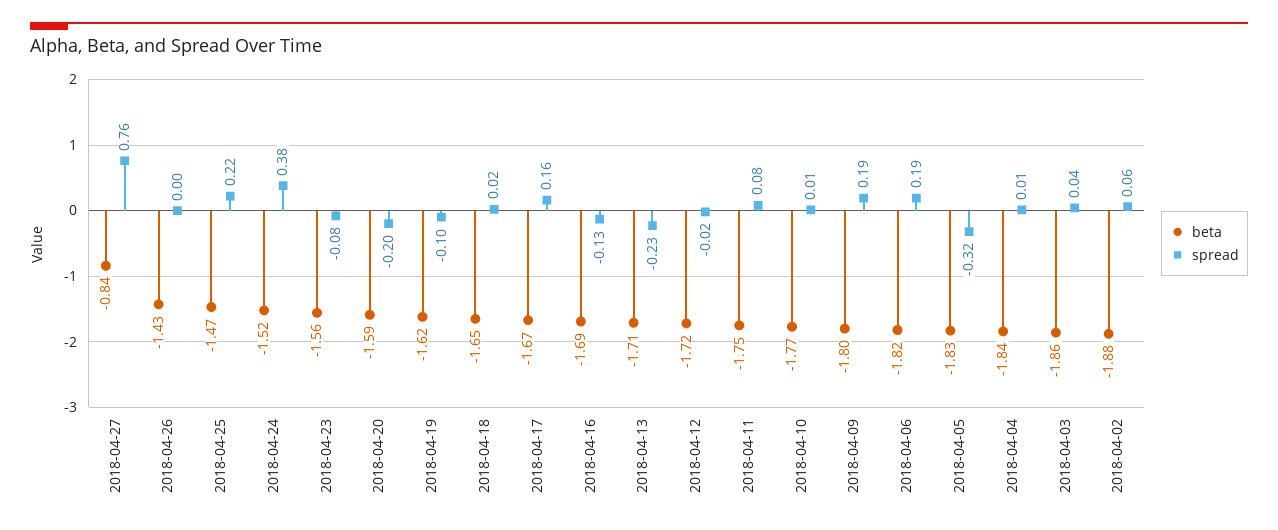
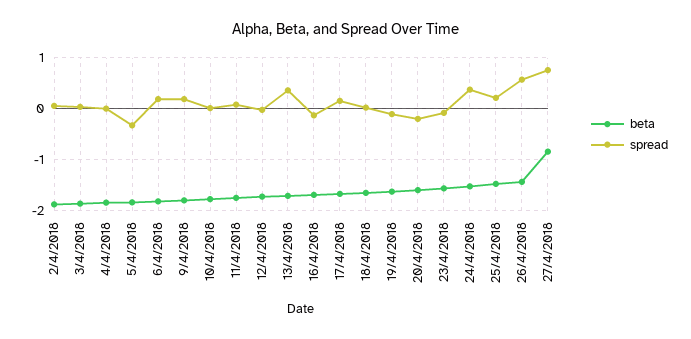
  {
    "beta": {
      "2018-04-27": -0.84,
      "2018-04-26": -1.43,
      "2018-04-25": -1.47,
      "2018-04-24": -1.52,
      "2018-04-23": -1.56,
      "2018-04-20": -1.59,
      "2018-04-19": -1.62,
      "2018-04-18": -1.65,
      "2018-04-17": -1.67,
      "2018-04-16": -1.69,
      "2018-04-13": -1.71,
      "2018-04-12": -1.72,
      "2018-04-11": -1.75,
      "2018-04-10": -1.77,
      "2018-04-09": -1.8,
      "2018-04-06": -1.82,
      "2018-04-05": -1.83,
      "2018-04-04": -1.84,
      "2018-04-03": -1.86,
      "2018-04-02": -1.88
    },
    "spread": {
      "2018-04-27": 0.76,
-     "2018-04-26": 0,
+     "2018-04-26": 0.6,
      "2018-04-25": 0.22,
      "2018-04-24": 0.38,
      "2018-04-23": -0.08,
      "2018-04-20": -0.2,
      "2018-04-19": -0.1,
      "2018-04-18": 0.02,
      "2018-04-17": 0.16,
      "2018-04-16": -0.13,
-     "2018-04-13": -0.23,
+     "2018-04-13": 0.4,
      "2018-04-12": -0.02,
      "2018-04-11": 0.08,
      "2018-04-10": 0.01,
      "2018-04-09": 0.19,
      "2018-04-06": 0.19,
      "2018-04-05": -0.32,
      "2018-04-04": 0.01,
      "2018-04-03": 0.04,
      "2018-04-02": 0.06
    }
  }

